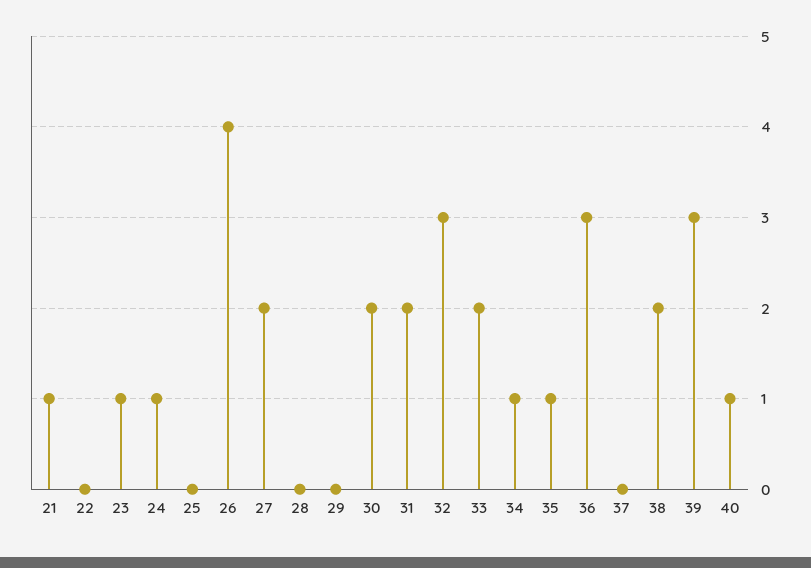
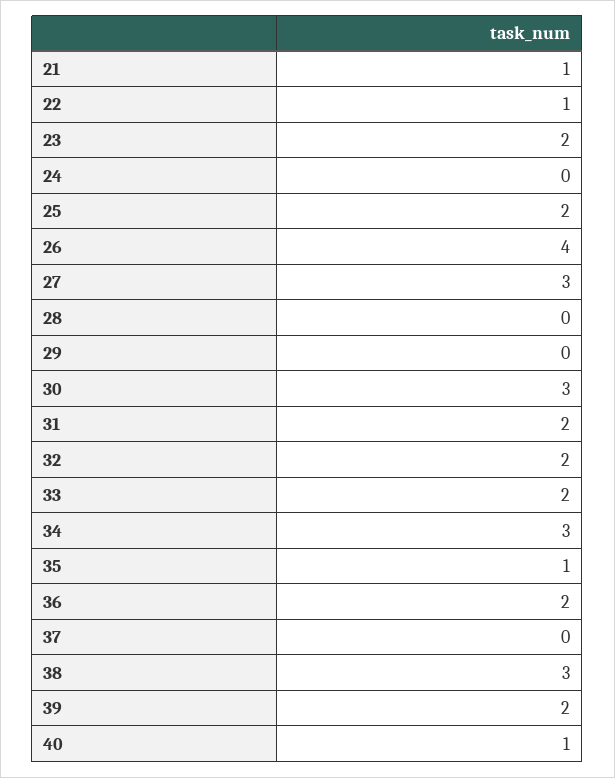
  {
    "21": 1,
-   "22": 0,
+   "22": 1,
-   "23": 1,
+   "23": 2,
-   "24": 1,
+   "24": 0,
-   "25": 0,
+   "25": 2,
    "26": 4,
-   "27": 2,
+   "27": 3,
    "28": 0,
    "29": 0,
-   "30": 2,
+   "30": 3,
    "31": 2,
-   "32": 3,
+   "32": 2,
    "33": 2,
-   "34": 1,
+   "34": 3,
    "35": 1,
-   "36": 3,
+   "36": 2,
    "37": 0,
-   "38": 2,
+   "38": 3,
-   "39": 3,
+   "39": 2,
    "40": 1
  }

